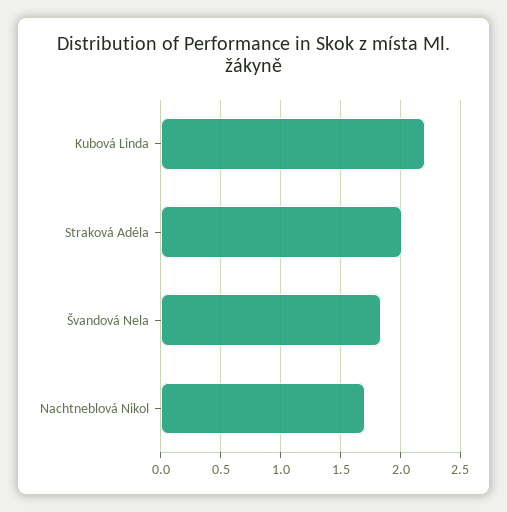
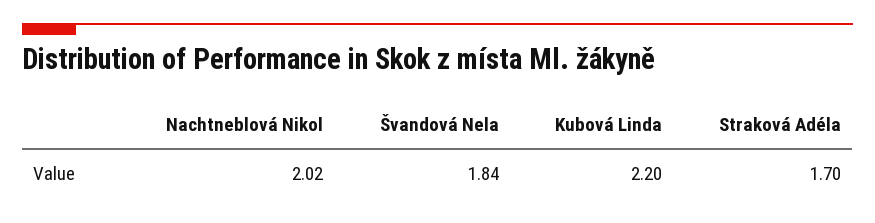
  {
    "Kubová Linda": 2.2,
-   "Straková Adéla": 2,
+   "Straková Adéla": 1.7,
    "Švandová Nela": 1.84,
-   "Nachtneblová Nikol": 1.7
+   "Nachtneblová Nikol": 2.02
  }

